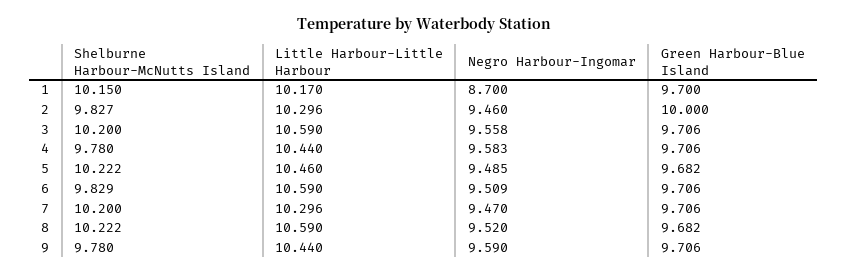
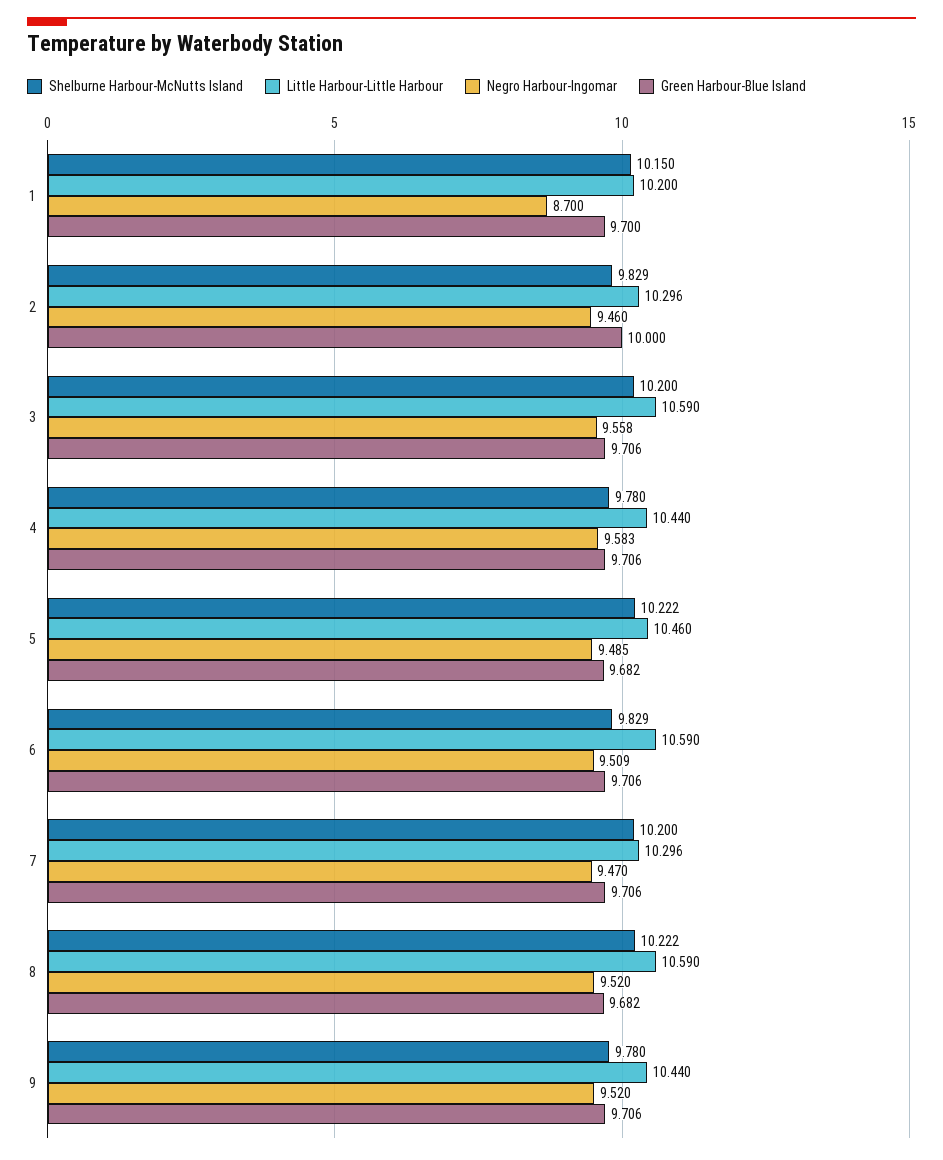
  {
    "Shelburne Harbour-McNutts Island": {
      "1": 10.15,
-     "2": 9.827,
+     "2": 9.829,
      "3": 10.2,
      "4": 9.78,
      "5": 10.222,
      "6": 9.829,
      "7": 10.2,
      "8": 10.222,
      "9": 9.78
    },
    "Little Harbour-Little Harbour": {
-     "1": 10.17,
+     "1": 10.2,
      "2": 10.296,
      "3": 10.59,
      "4": 10.44,
      "5": 10.46,
      "6": 10.59,
      "7": 10.296,
      "8": 10.59,
      "9": 10.44
    },
    "Negro Harbour-Ingomar": {
      "1": 8.7,
      "2": 9.46,
      "3": 9.558,
      "4": 9.583,
      "5": 9.485,
      "6": 9.509,
      "7": 9.47,
      "8": 9.52,
-     "9": 9.59
+     "9": 9.52
    },
    "Green Harbour-Blue Island": {
      "1": 9.7,
      "2": 10,
      "3": 9.706,
      "4": 9.706,
      "5": 9.682,
      "6": 9.706,
      "7": 9.706,
      "8": 9.682,
      "9": 9.706
    }
  }

